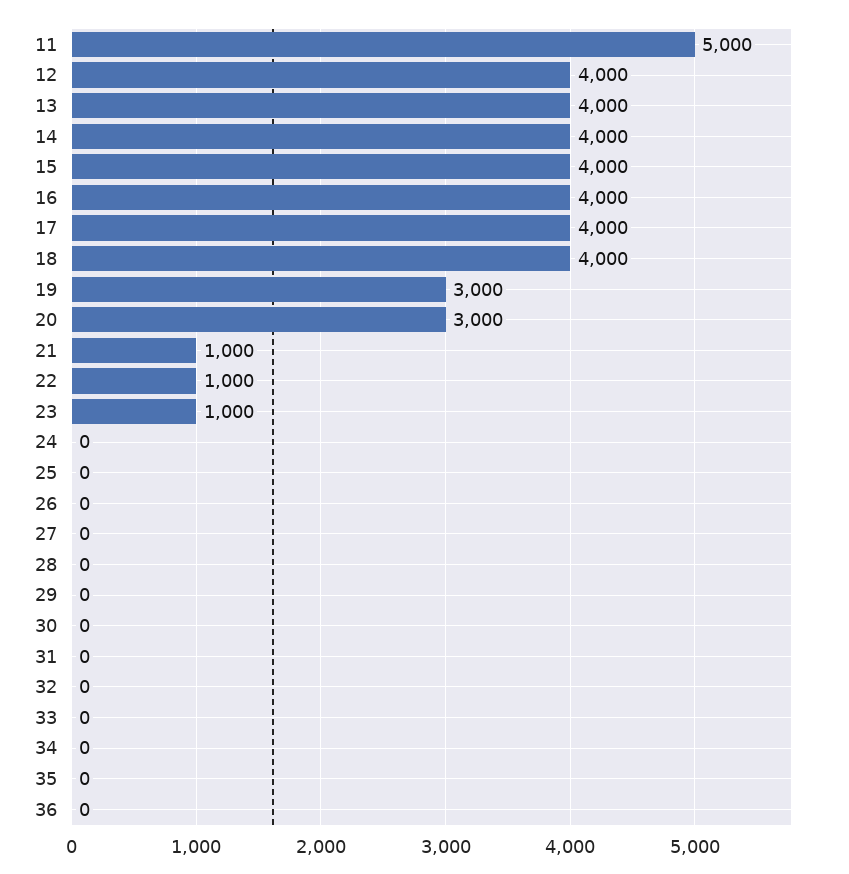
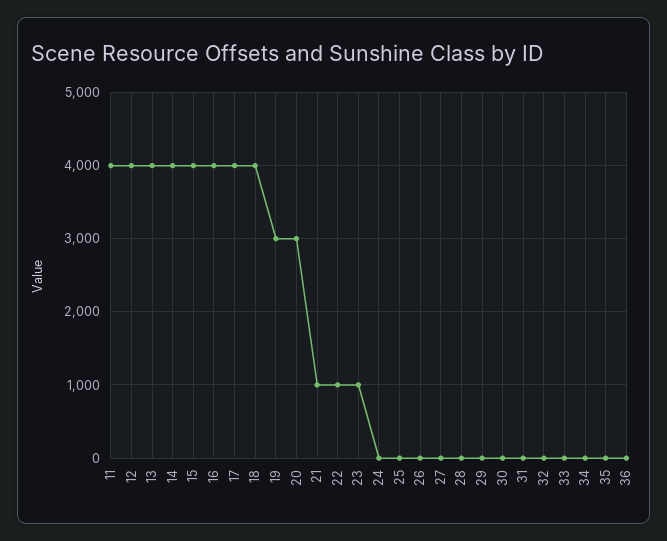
  {
-   "11": 5000,
+   "11": 4000,
    "12": 4000,
    "13": 4000,
    "14": 4000,
    "15": 4000,
    "16": 4000,
    "17": 4000,
    "18": 4000,
    "19": 3000,
    "20": 3000,
    "21": 1000,
    "22": 1000,
    "23": 1000,
    "24": 0,
    "25": 0,
    "26": 0,
    "27": 0,
    "28": 0,
    "29": 0,
    "30": 0,
    "31": 0,
    "32": 0,
    "33": 0,
    "34": 0,
    "35": 0,
    "36": 0
  }

